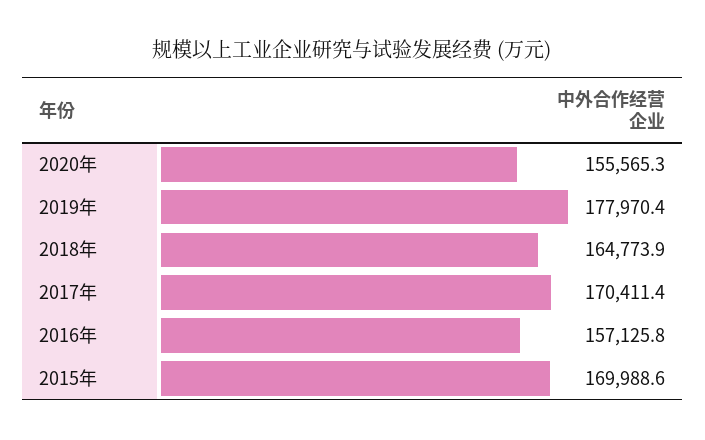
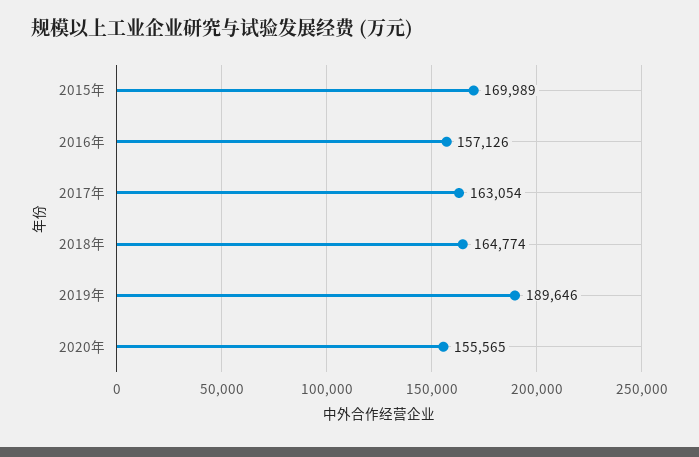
  {
    "2020年": 155565.3,
-   "2019年": 177970.4,
+   "2019年": 189646,
    "2018年": 164773.9,
-   "2017年": 170411.4,
+   "2017年": 163054,
    "2016年": 157125.8,
    "2015年": 169988.6
  }

